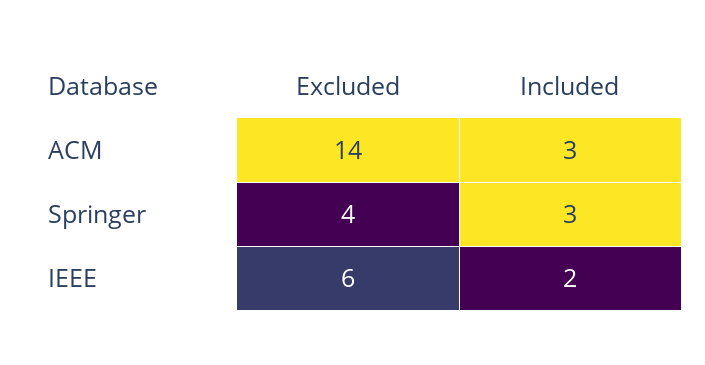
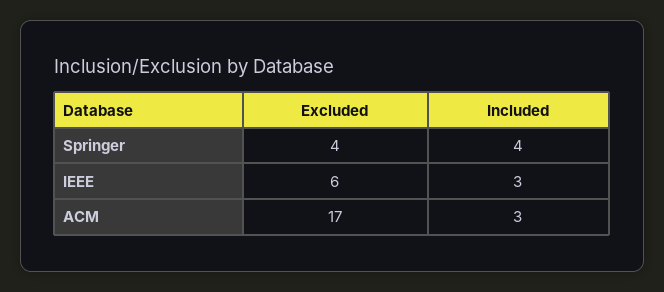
  {
    "Excluded": {
-     "ACM": 14,
+     "ACM": 17,
      "Springer": 4,
      "IEEE": 6
    },
    "Included": {
      "ACM": 3,
-     "Springer": 3,
+     "Springer": 4,
-     "IEEE": 2
+     "IEEE": 3
    }
  }

